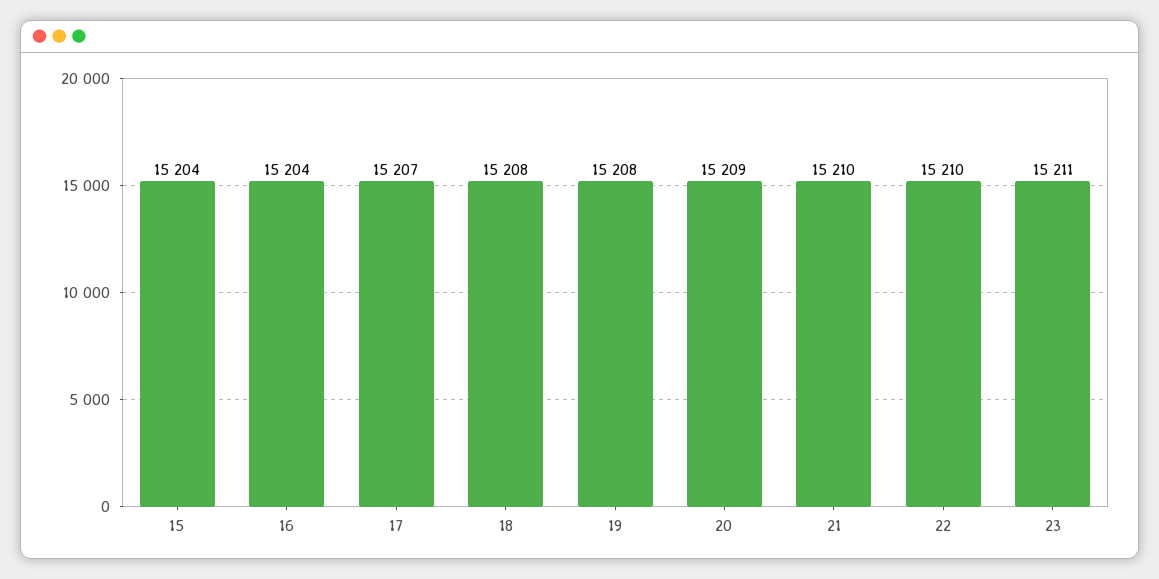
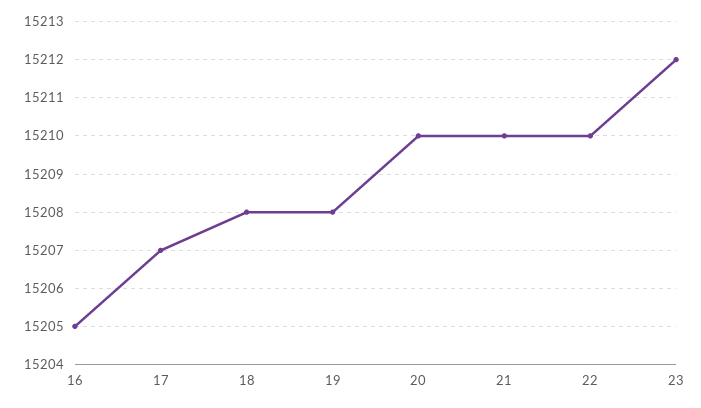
  {
-   "15": 15204,
-   "16": 15204,
+   "16": 15205,
    "17": 15207,
    "18": 15208,
    "19": 15208,
-   "20": 15209,
+   "20": 15210,
    "21": 15210,
    "22": 15210,
-   "23": 15211
+   "23": 15212
  }

